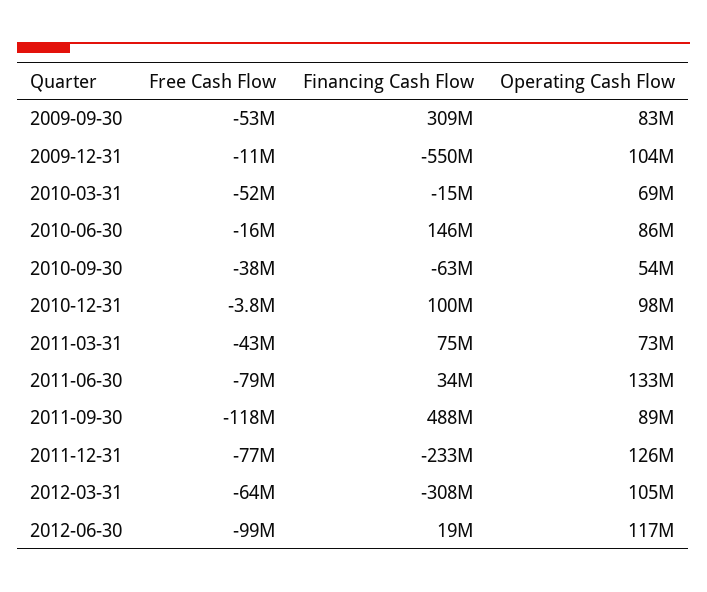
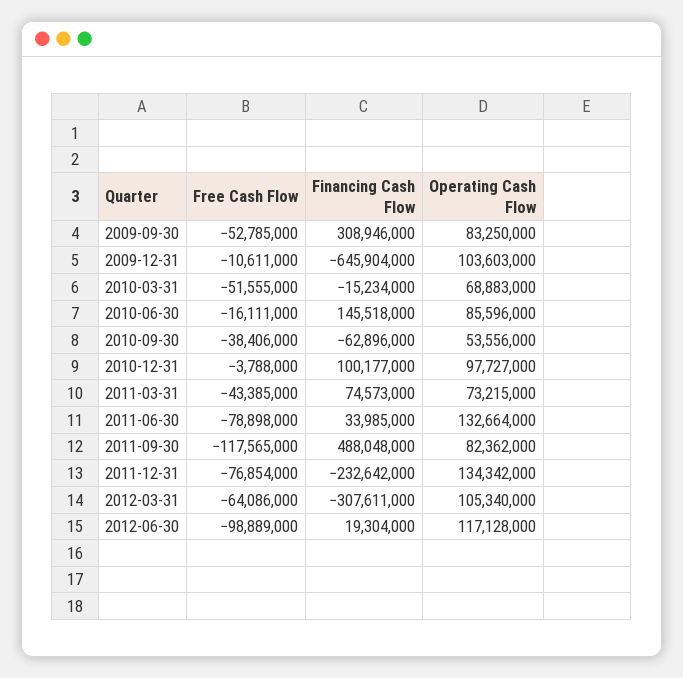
  {
    "Free Cash Flow": {
      "2009-09-30": -52785000,
      "2009-12-31": -10611000,
      "2010-03-31": -51555000,
      "2010-06-30": -16111000,
      "2010-09-30": -38406000,
      "2010-12-31": -3788000,
      "2011-03-31": -43385000,
      "2011-06-30": -78898000,
      "2011-09-30": -117565000,
      "2011-12-31": -76854000,
      "2012-03-31": -64086000,
      "2012-06-30": -98889000
    },
    "Financing Cash Flow": {
      "2009-09-30": 308946000,
-     "2009-12-31": -550000000,
+     "2009-12-31": -645904000,
      "2010-03-31": -15234000,
      "2010-06-30": 145518000,
      "2010-09-30": -62896000,
      "2010-12-31": 100177000,
      "2011-03-31": 74573000,
      "2011-06-30": 33985000,
      "2011-09-30": 488048000,
      "2011-12-31": -232642000,
      "2012-03-31": -307611000,
      "2012-06-30": 19304000
    },
    "Operating Cash Flow": {
      "2009-09-30": 83250000,
      "2009-12-31": 103603000,
      "2010-03-31": 68883000,
      "2010-06-30": 85596000,
      "2010-09-30": 53556000,
      "2010-12-31": 97727000,
      "2011-03-31": 73215000,
      "2011-06-30": 132664000,
-     "2011-09-30": 89000000,
+     "2011-09-30": 82362000,
-     "2011-12-31": 126000000,
+     "2011-12-31": 134342000,
      "2012-03-31": 105340000,
      "2012-06-30": 117128000
    }
  }

